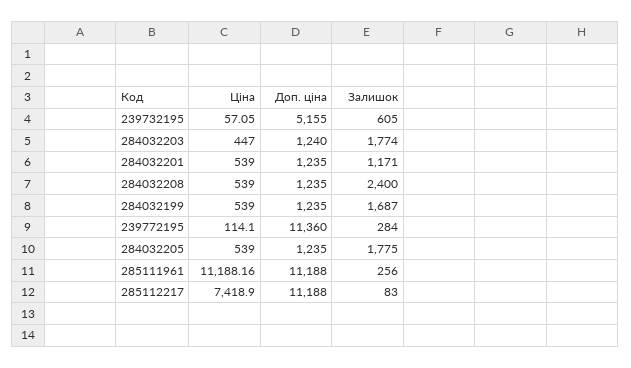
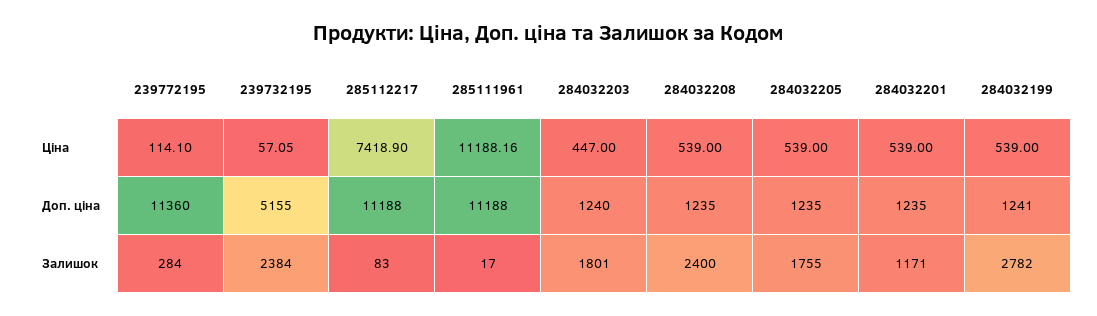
  {
    "Ціна": {
      "239732195": 57.05,
      "284032203": 447,
      "284032201": 539,
      "284032208": 539,
      "284032199": 539,
      "239772195": 114.1,
      "284032205": 539,
      "285111961": 11188.16,
      "285112217": 7418.9
    },
    "Доп. ціна": {
      "239732195": 5155,
      "284032203": 1240,
      "284032201": 1235,
      "284032208": 1235,
-     "284032199": 1235,
+     "284032199": 1241,
      "239772195": 11360,
      "284032205": 1235,
      "285111961": 11188,
      "285112217": 11188
    },
    "Залишок": {
-     "239732195": 605,
+     "239732195": 2384,
-     "284032203": 1774,
+     "284032203": 1801,
      "284032201": 1171,
      "284032208": 2400,
-     "284032199": 1687,
+     "284032199": 2782,
      "239772195": 284,
-     "284032205": 1775,
+     "284032205": 1755,
-     "285111961": 256,
+     "285111961": 17,
      "285112217": 83
    }
  }

